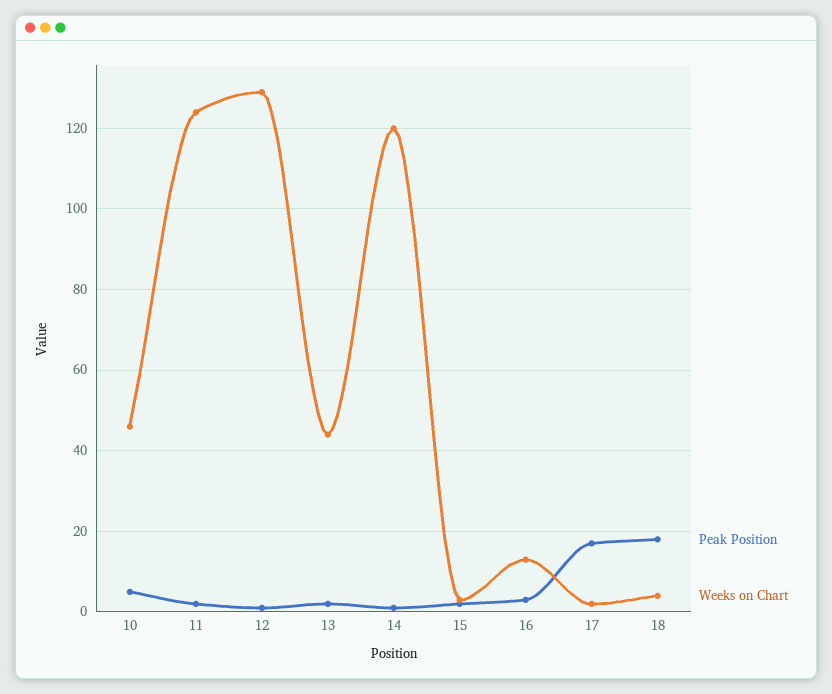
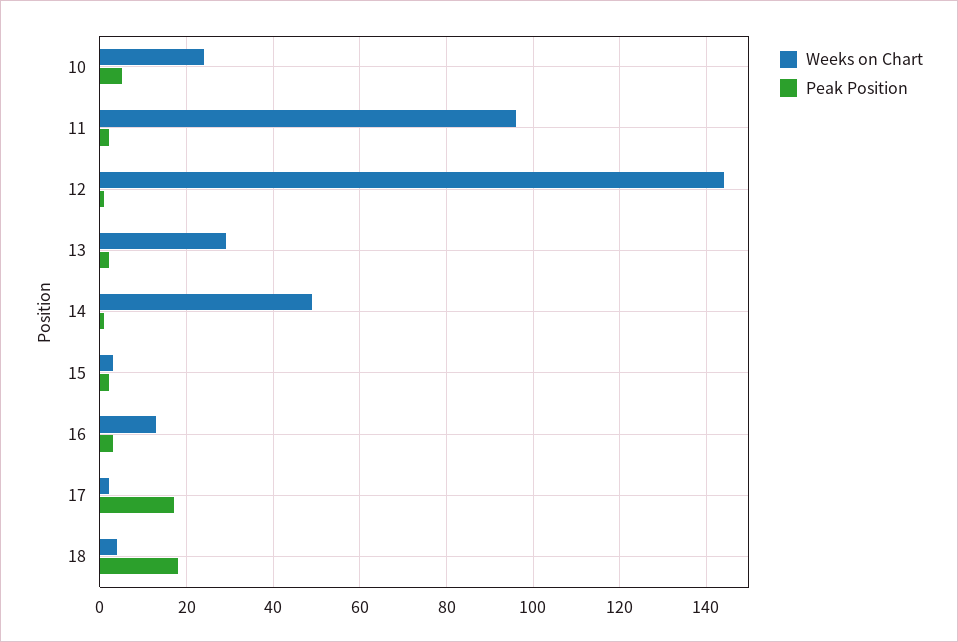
  {
    "Peak Position": {
      "10": 5,
      "11": 0,
      "12": 0,
      "13": 0,
      "14": 0,
      "15": 0,
      "16": 5,
      "17": 15,
      "18": 20
    },
    "Weeks on Chart": {
-     "10": 45,
+     "10": 25,
-     "11": 125,
+     "11": 95,
-     "12": 130,
+     "12": 145,
-     "13": 45,
+     "13": 30,
-     "14": 120,
+     "14": 50,
      "15": 5,
      "16": 15,
      "17": 0,
      "18": 5
    }
  }

